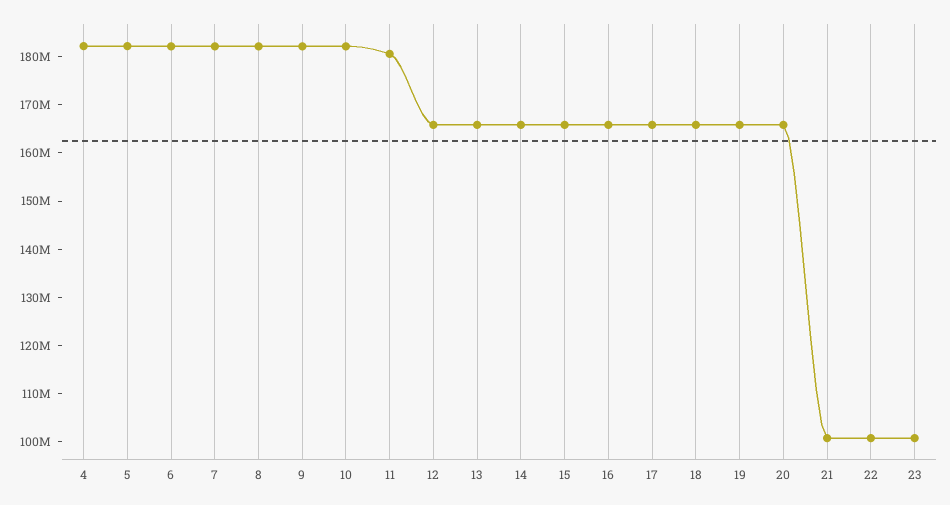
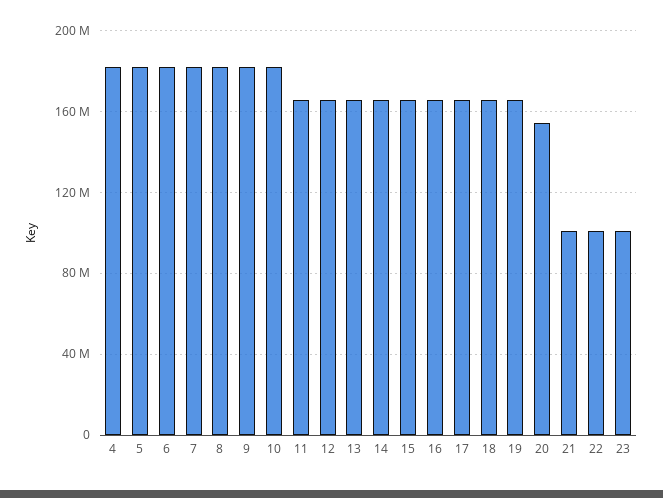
  {
    "4": 182000000,
    "5": 182000000,
    "6": 182000000,
    "7": 182000000,
    "8": 182000000,
    "9": 182000000,
    "10": 182000000,
-   "11": 180000000,
+   "11": 165000000,
    "12": 166000000,
    "13": 166000000,
    "14": 166000000,
    "15": 166000000,
    "16": 166000000,
    "17": 166000000,
    "18": 166000000,
    "19": 166000000,
-   "20": 166000000,
+   "20": 155000000,
    "21": 100000000,
    "22": 100000000,
    "23": 100000000
  }

